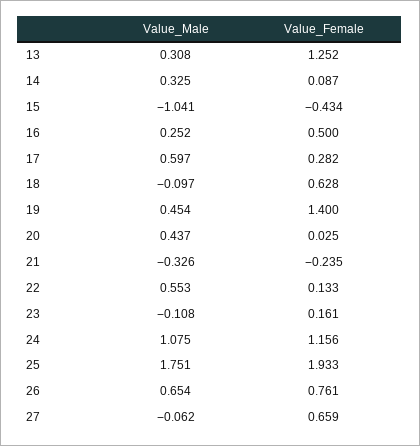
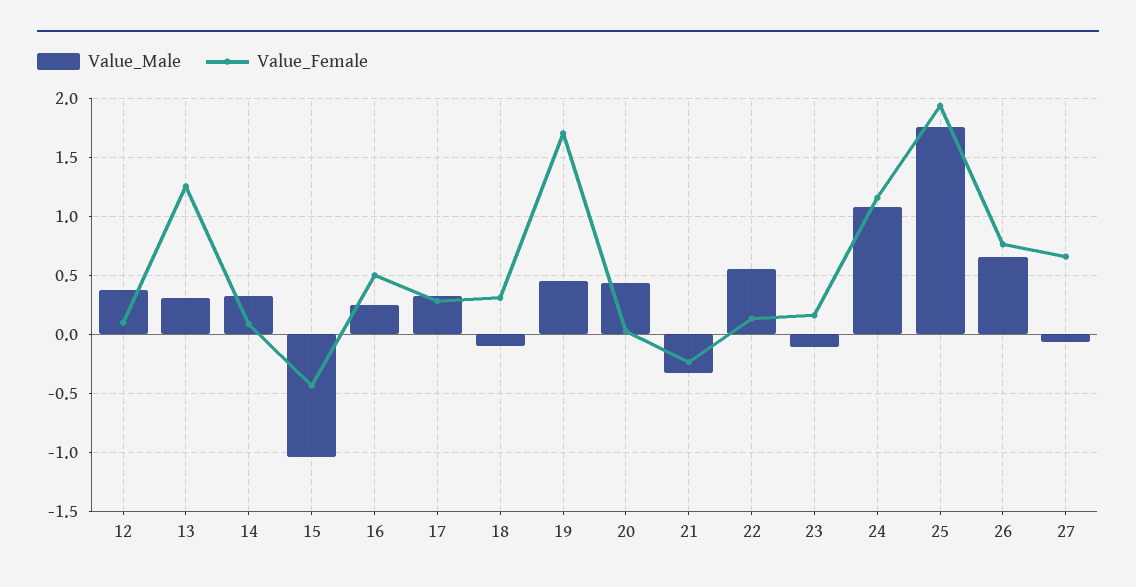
  {
    "Value_Male": {
      "13": 0.308,
      "14": 0.325,
      "15": -1.041,
      "16": 0.252,
-     "17": 0.597,
+     "17": 0.3,
      "18": -0.097,
      "19": 0.454,
      "20": 0.437,
      "21": -0.326,
      "22": 0.553,
      "23": -0.108,
      "24": 1.075,
      "25": 1.751,
      "26": 0.654,
-     "27": -0.062
+     "27": -0.062,
+     "12": 0.4
    },
    "Value_Female": {
      "13": 1.252,
      "14": 0.087,
      "15": -0.434,
      "16": 0.5,
      "17": 0.282,
-     "18": 0.628,
+     "18": 0.3,
-     "19": 1.4,
+     "19": 1.7,
      "20": 0.025,
      "21": -0.235,
      "22": 0.133,
      "23": 0.161,
      "24": 1.156,
      "25": 1.933,
      "26": 0.761,
-     "27": 0.659
+     "27": 0.659,
+     "12": 0.1
    }
  }

